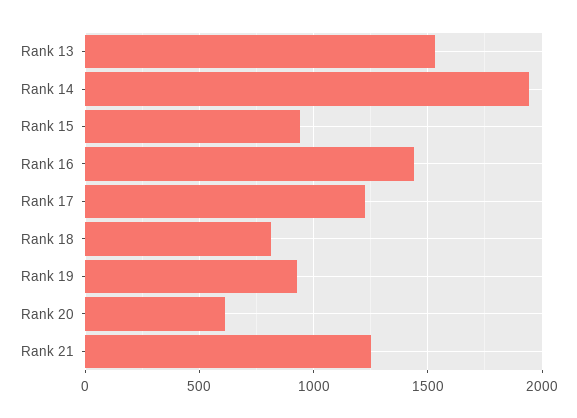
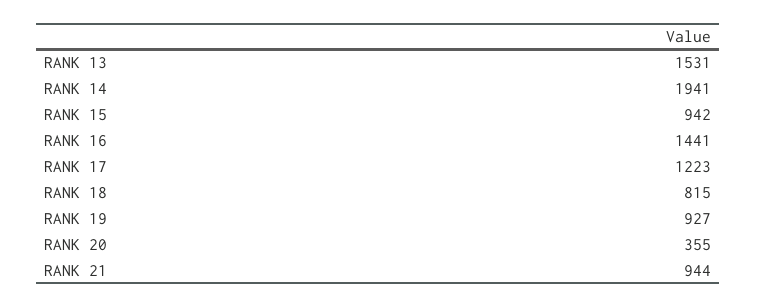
  {
    "Rank 13": 1531,
    "Rank 14": 1941,
    "Rank 15": 942,
    "Rank 16": 1441,
    "Rank 17": 1223,
    "Rank 18": 815,
    "Rank 19": 927,
-   "Rank 20": 600,
+   "Rank 20": 355,
-   "Rank 21": 1250
+   "Rank 21": 944
  }

